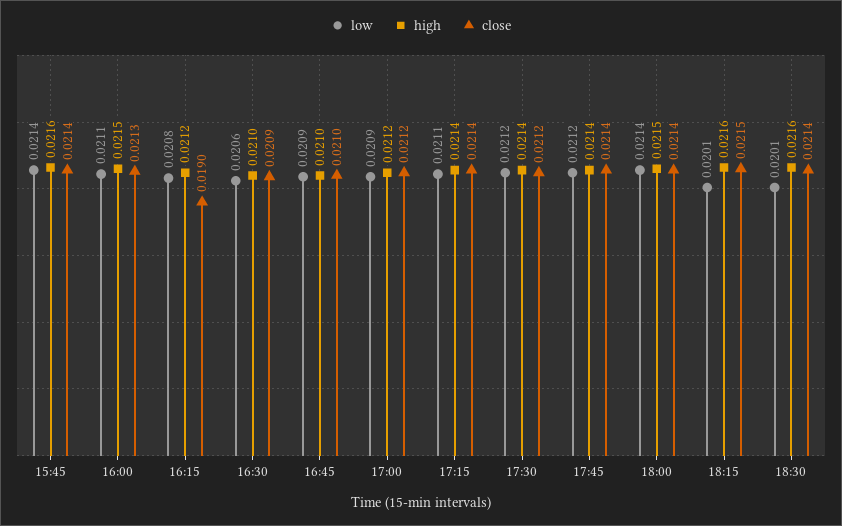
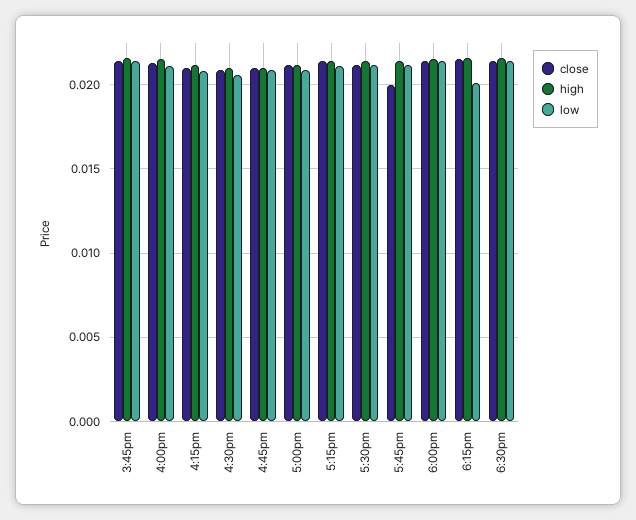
  {
    "low": {
      "15:45": 0.0214,
      "16:00": 0.0211,
      "16:15": 0.0208,
      "16:30": 0.0206,
      "16:45": 0.0209,
      "17:00": 0.0209,
      "17:15": 0.0211,
      "17:30": 0.0212,
      "17:45": 0.0212,
      "18:00": 0.0214,
      "18:15": 0.0201,
-     "18:30": 0.0201
+     "18:30": 0.0215
    },
    "high": {
      "15:45": 0.0216,
      "16:00": 0.0215,
      "16:15": 0.0212,
      "16:30": 0.021,
      "16:45": 0.021,
      "17:00": 0.0212,
      "17:15": 0.0214,
      "17:30": 0.0214,
      "17:45": 0.0214,
      "18:00": 0.0215,
      "18:15": 0.0216,
      "18:30": 0.0216
    },
    "close": {
      "15:45": 0.0214,
      "16:00": 0.0213,
-     "16:15": 0.019,
+     "16:15": 0.021,
      "16:30": 0.0209,
      "16:45": 0.021,
      "17:00": 0.0212,
      "17:15": 0.0214,
      "17:30": 0.0212,
-     "17:45": 0.0214,
+     "17:45": 0.02,
      "18:00": 0.0214,
      "18:15": 0.0215,
      "18:30": 0.0214
    }
  }

